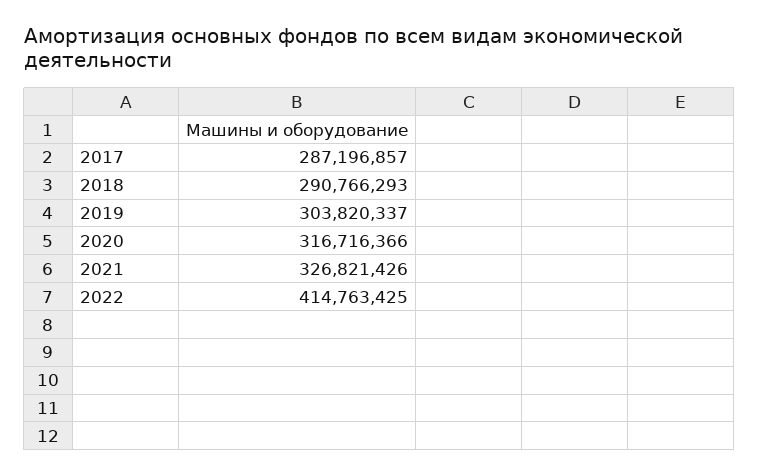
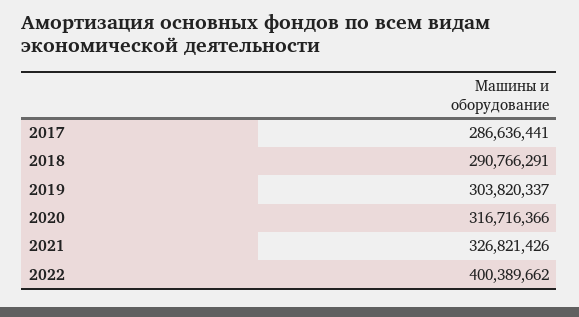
  {
-   "2017": 287196857,
+   "2017": 286636441,
-   "2018": 290766293,
+   "2018": 290766291,
    "2019": 303820337,
    "2020": 316716366,
    "2021": 326821426,
-   "2022": 414763425
+   "2022": 400389662
  }

